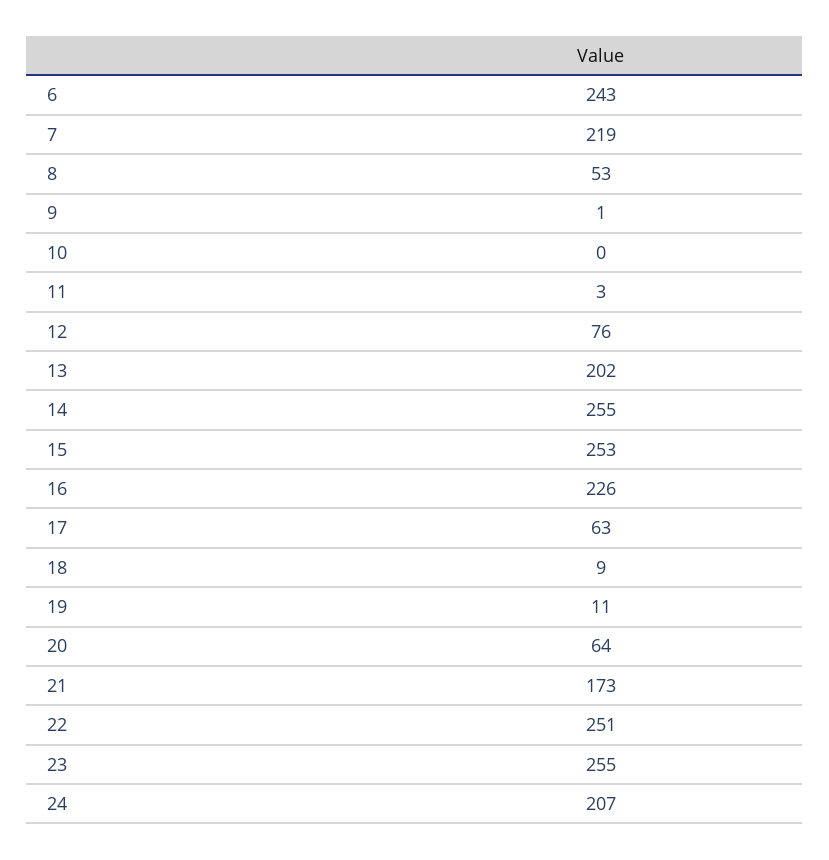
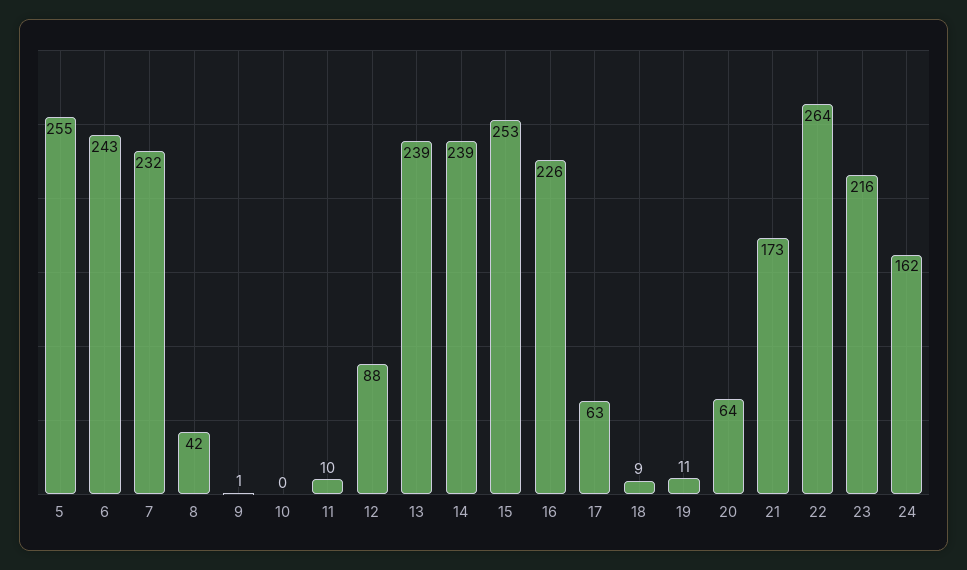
  {
    "6": 243,
-   "7": 219,
+   "7": 232,
-   "8": 53,
+   "8": 42,
    "9": 1,
    "10": 0,
-   "11": 3,
+   "11": 10,
-   "12": 76,
+   "12": 88,
-   "13": 202,
+   "13": 239,
-   "14": 255,
+   "14": 239,
    "15": 253,
    "16": 226,
    "17": 63,
    "18": 9,
    "19": 11,
    "20": 64,
    "21": 173,
-   "22": 251,
+   "22": 264,
-   "23": 255,
+   "23": 216,
-   "24": 207
+   "24": 162,
+   "5": 255
  }

